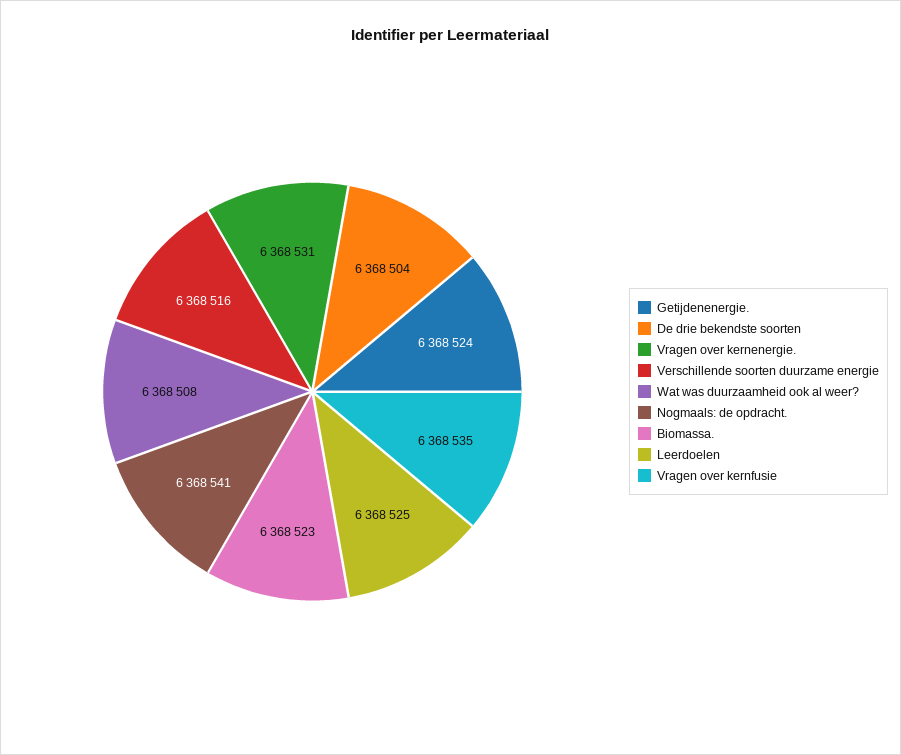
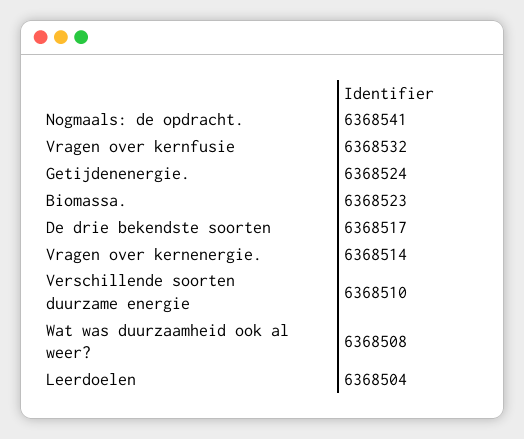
  {
    "Getijdenenergie.": 6368524,
-   "De drie bekendste soorten": 6368504,
+   "De drie bekendste soorten": 6368517,
-   "Vragen over kernenergie.": 6368531,
+   "Vragen over kernenergie.": 6368514,
-   "Verschillende soorten duurzame energie": 6368516,
+   "Verschillende soorten duurzame energie": 6368510,
    "Wat was duurzaamheid ook al weer?": 6368508,
    "Nogmaals: de opdracht.": 6368541,
    "Biomassa.": 6368523,
-   "Leerdoelen": 6368525,
+   "Leerdoelen": 6368504,
-   "Vragen over kernfusie": 6368535
+   "Vragen over kernfusie": 6368532
  }

